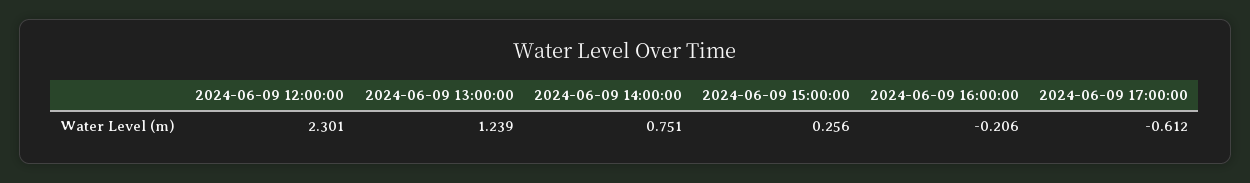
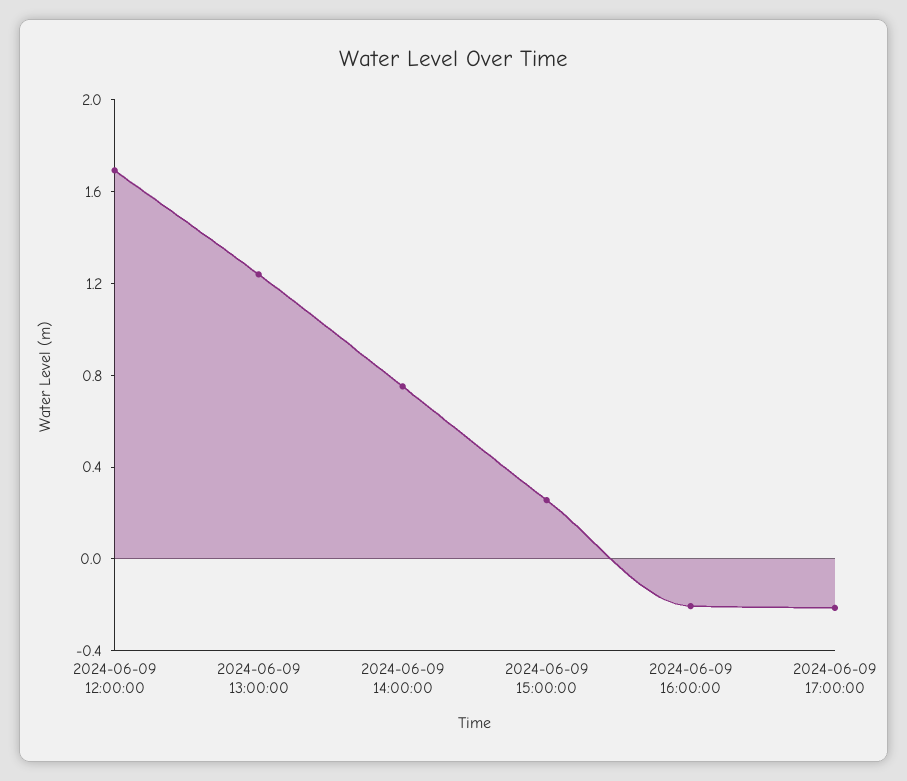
  {
-   "2024-06-09 12:00:00": 2.301,
+   "2024-06-09 12:00:00": 1.7,
    "2024-06-09 13:00:00": 1.239,
    "2024-06-09 14:00:00": 0.751,
    "2024-06-09 15:00:00": 0.256,
    "2024-06-09 16:00:00": -0.206,
-   "2024-06-09 17:00:00": -0.612
+   "2024-06-09 17:00:00": -0.2
  }

